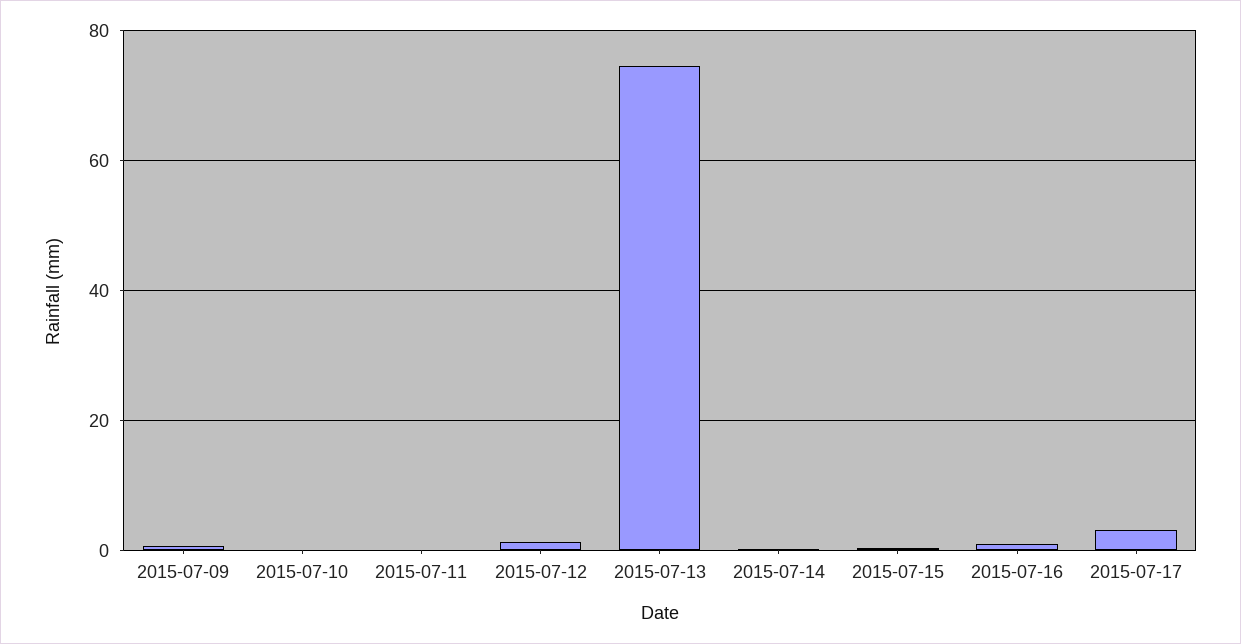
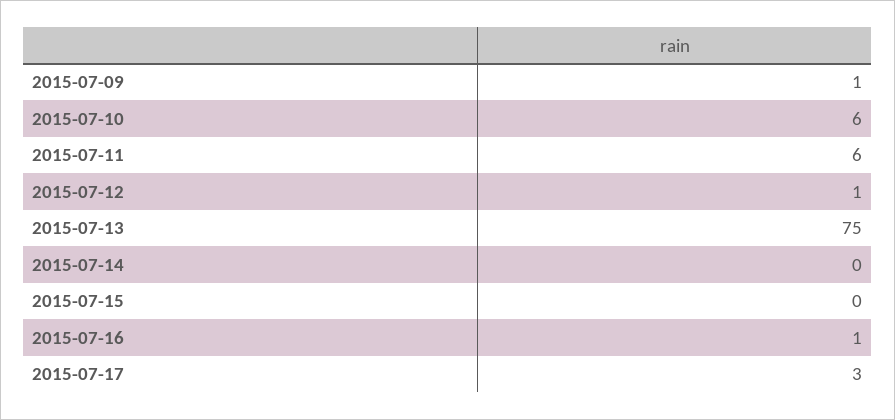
  {
    "2015-07-09": 1,
-   "2015-07-10": 0,
+   "2015-07-10": 6,
-   "2015-07-11": 0,
+   "2015-07-11": 6,
    "2015-07-12": 1,
    "2015-07-13": 75,
    "2015-07-14": 0,
    "2015-07-15": 0,
    "2015-07-16": 1,
    "2015-07-17": 3
  }

